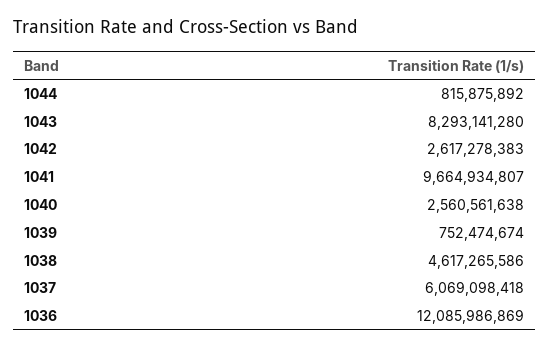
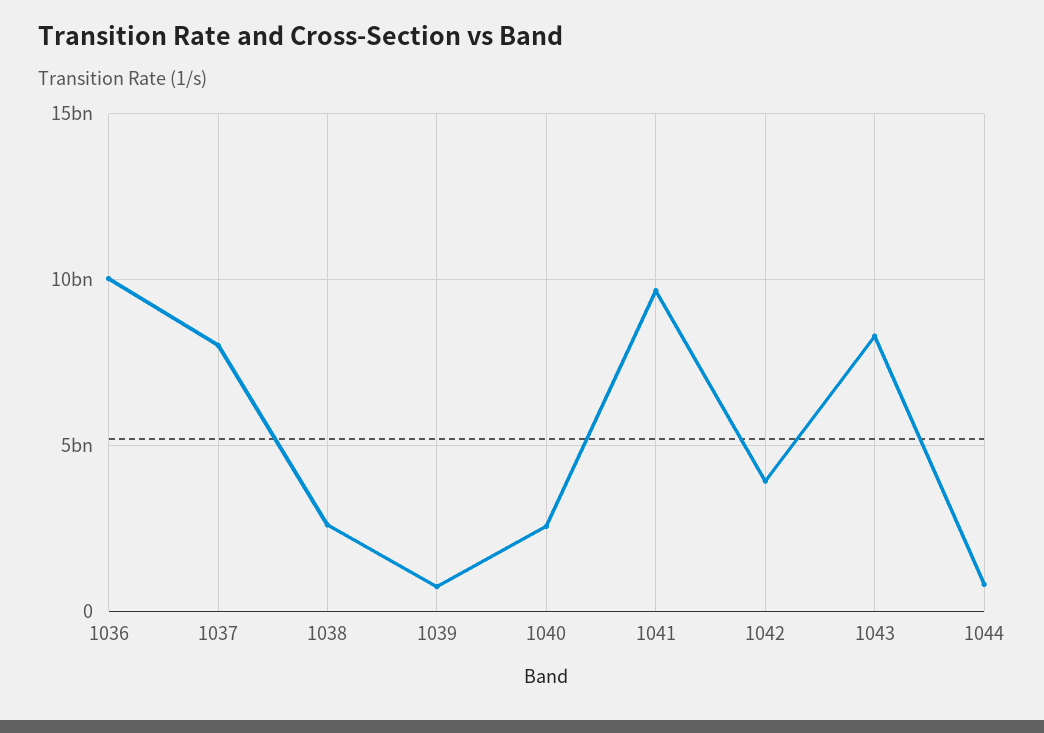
  {
    "1044": 815875892,
    "1043": 8293141280,
-   "1042": 2617278383,
+   "1042": 4000000000,
    "1041": 9664934807,
    "1040": 2560561638,
    "1039": 752474674,
-   "1038": 4617265586,
+   "1038": 2500000000,
-   "1037": 6069098418,
+   "1037": 8000000000,
-   "1036": 12085986869
+   "1036": 10000000000
  }

